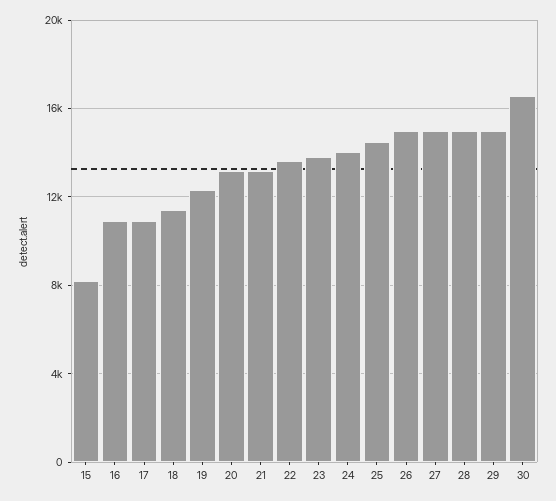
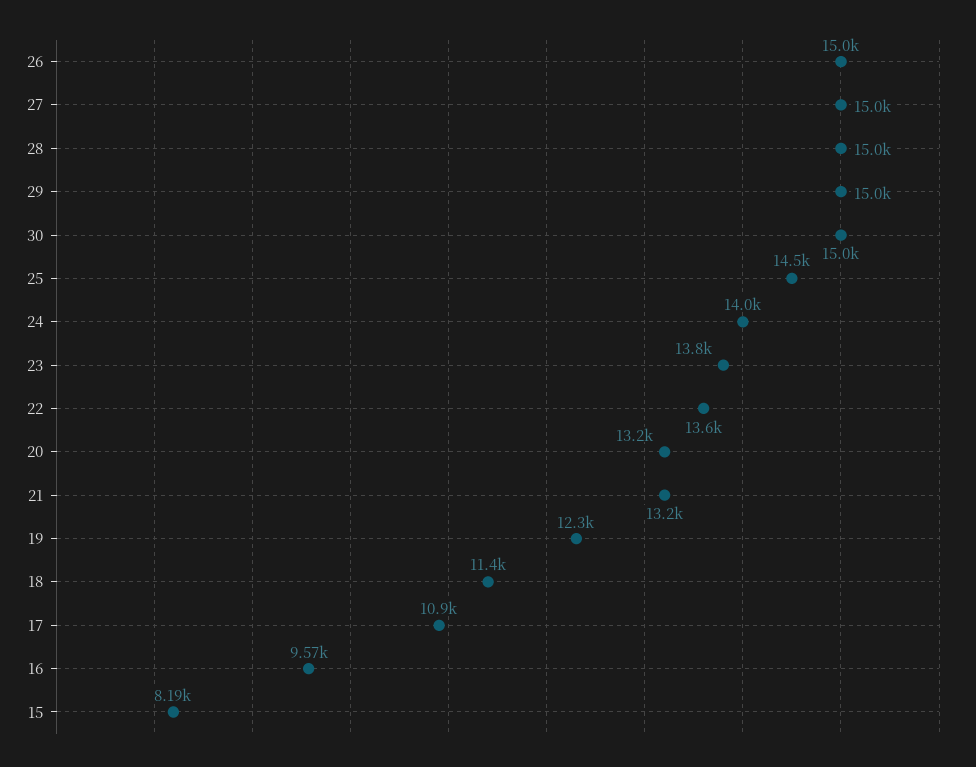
  {
    "15": 8190,
-   "16": 11000,
+   "16": 9570,
    "17": 10900,
    "18": 11400,
    "19": 12300,
    "20": 13200,
    "21": 13200,
    "22": 13600,
    "23": 13800,
    "24": 14000,
    "25": 14500,
    "26": 15000,
    "27": 15000,
    "28": 15000,
    "29": 15000,
-   "30": 16500
+   "30": 15000
  }

